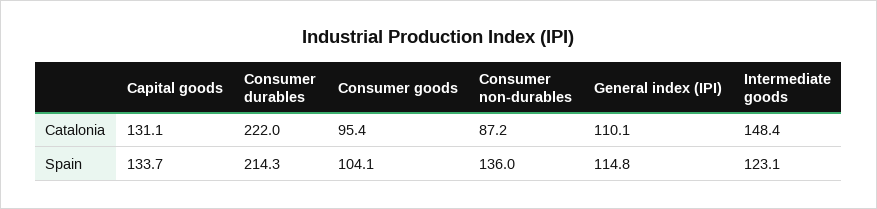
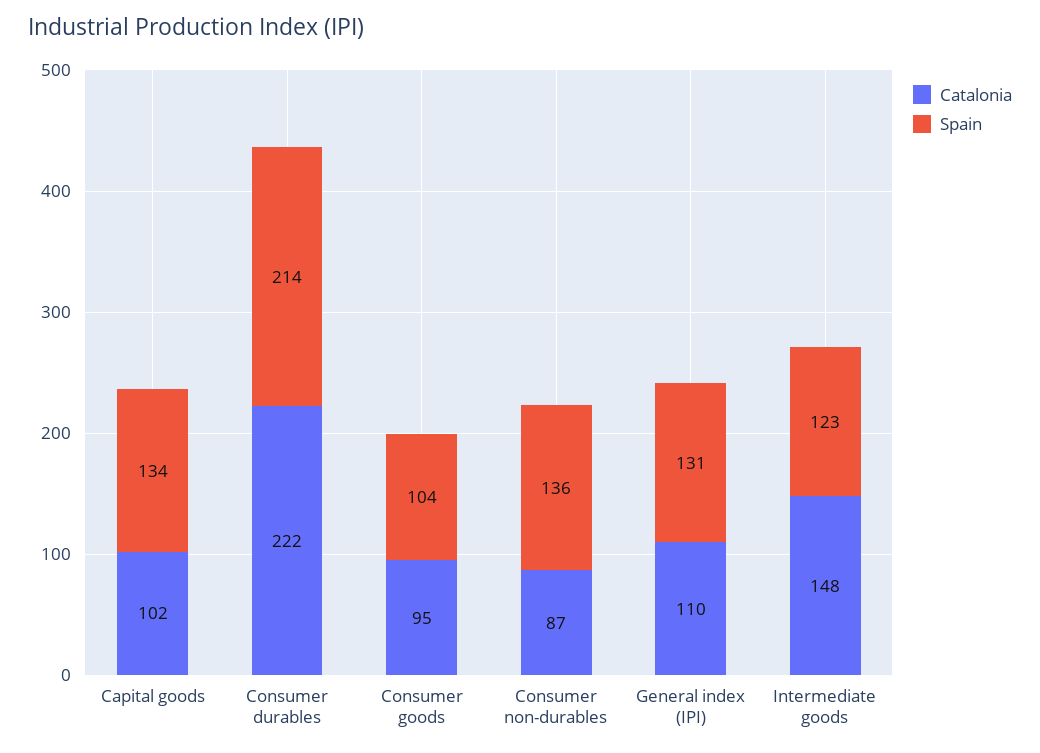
  {
    "Catalonia": {
-     "Capital goods": 131.1,
+     "Capital goods": 102,
      "Consumer durables": 222,
      "Consumer goods": 95.4,
      "Consumer non-durables": 87.2,
      "General index (IPI)": 110.1,
      "Intermediate goods": 148.4
    },
    "Spain": {
      "Capital goods": 133.7,
      "Consumer durables": 214.3,
      "Consumer goods": 104.1,
      "Consumer non-durables": 136,
-     "General index (IPI)": 114.8,
+     "General index (IPI)": 131,
      "Intermediate goods": 123.1
    }
  }

